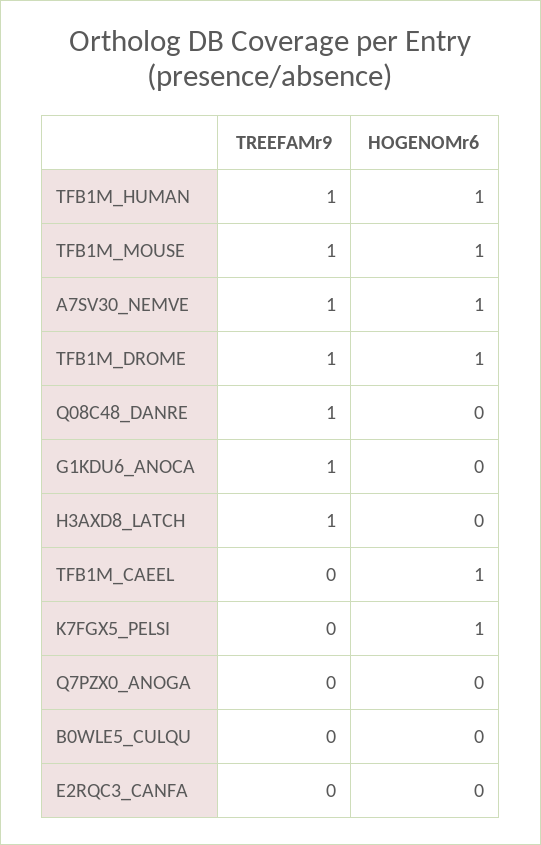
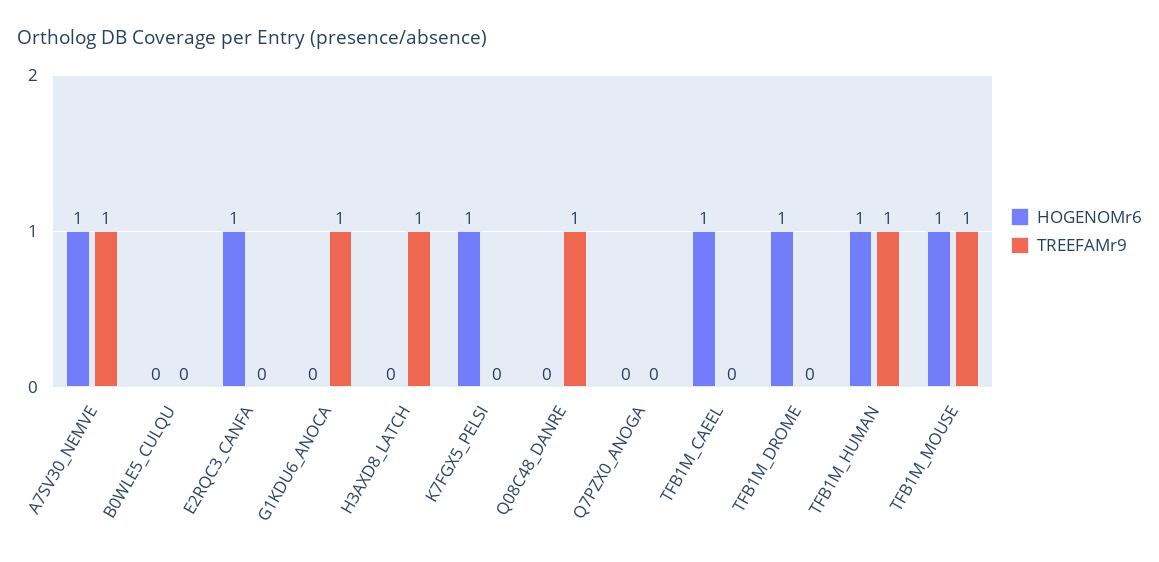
  {
    "TREEFAMr9": {
      "TFB1M_HUMAN": 1,
      "TFB1M_MOUSE": 1,
      "A7SV30_NEMVE": 1,
-     "TFB1M_DROME": 1,
+     "TFB1M_DROME": 0,
      "Q08C48_DANRE": 1,
      "G1KDU6_ANOCA": 1,
      "H3AXD8_LATCH": 1,
      "TFB1M_CAEEL": 0,
      "K7FGX5_PELSI": 0,
      "Q7PZX0_ANOGA": 0,
      "B0WLE5_CULQU": 0,
      "E2RQC3_CANFA": 0
    },
    "HOGENOMr6": {
      "TFB1M_HUMAN": 1,
      "TFB1M_MOUSE": 1,
      "A7SV30_NEMVE": 1,
      "TFB1M_DROME": 1,
      "Q08C48_DANRE": 0,
      "G1KDU6_ANOCA": 0,
      "H3AXD8_LATCH": 0,
      "TFB1M_CAEEL": 1,
      "K7FGX5_PELSI": 1,
      "Q7PZX0_ANOGA": 0,
      "B0WLE5_CULQU": 0,
-     "E2RQC3_CANFA": 0
+     "E2RQC3_CANFA": 1
    }
  }

